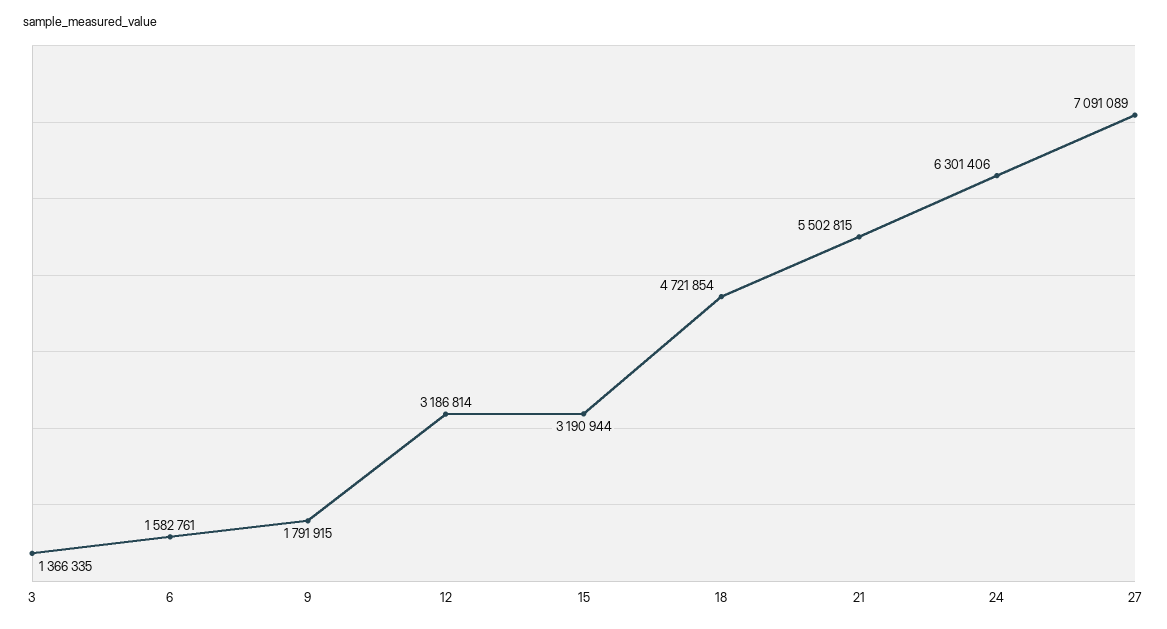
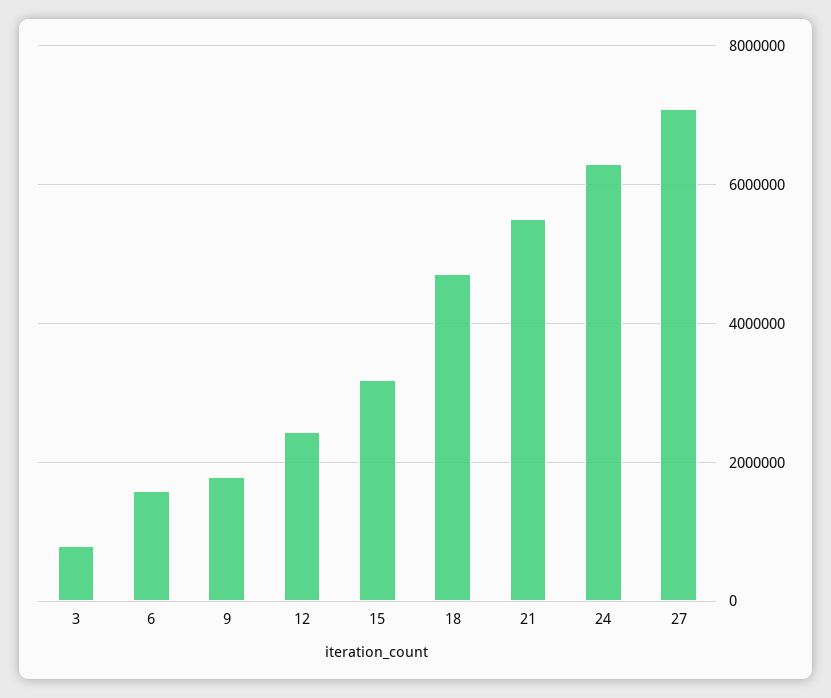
  {
-   "3": 1366335,
+   "3": 800000,
    "6": 1582761,
    "9": 1791915,
-   "12": 3186814,
+   "12": 2400000,
    "15": 3190944,
    "18": 4721854,
    "21": 5502815,
    "24": 6301406,
    "27": 7091089
  }

